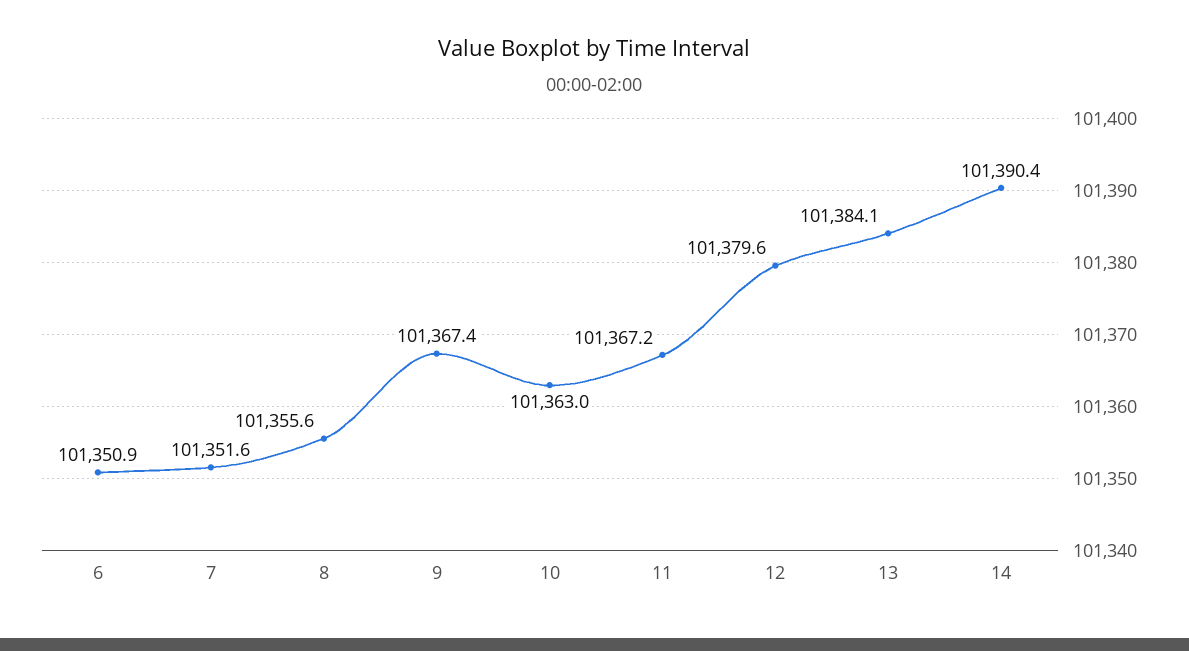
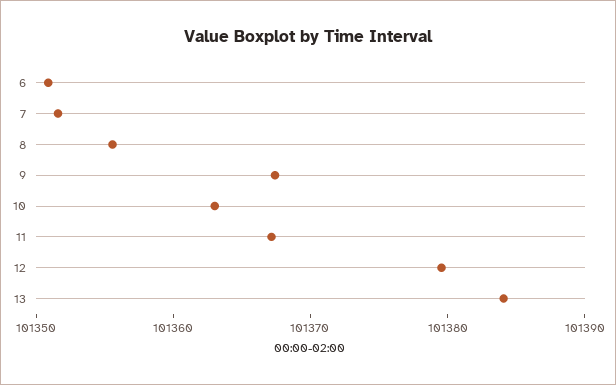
  {
    "6": 101350.9,
    "7": 101351.6,
    "8": 101355.6,
    "9": 101367.4,
    "10": 101363,
    "11": 101367.2,
    "12": 101379.6,
-   "13": 101384.1,
+   "13": 101384.1
-   "14": 101390.4
  }

